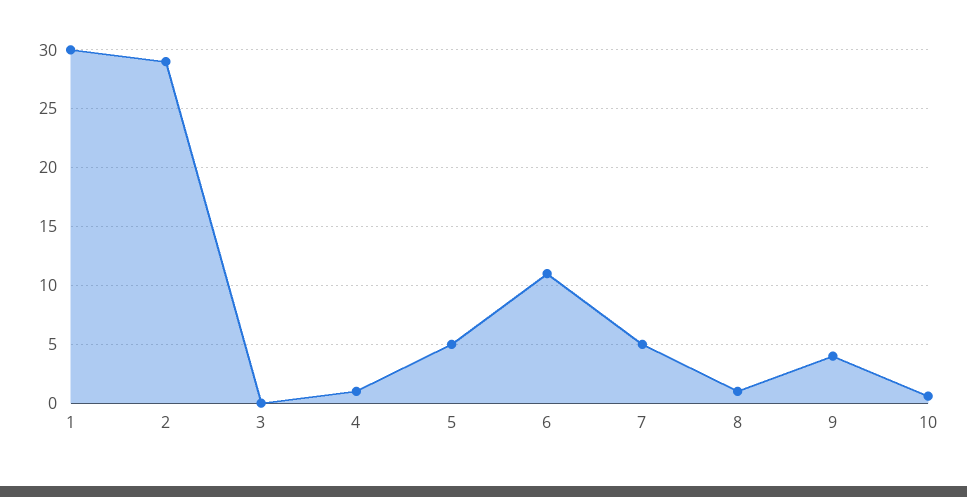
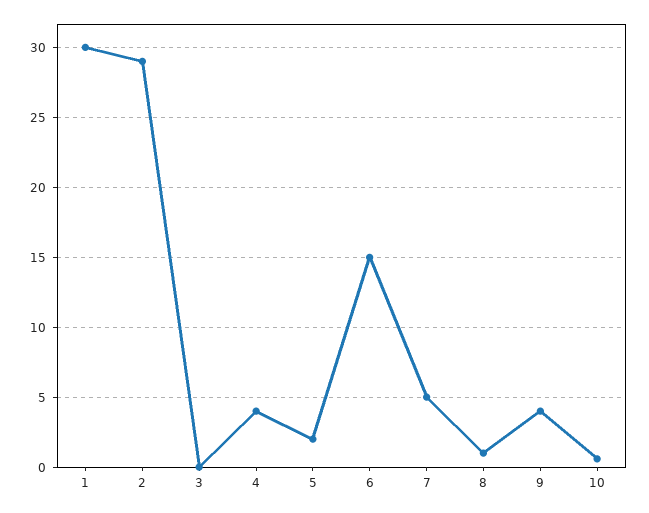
  {
    "1": 30,
    "2": 29,
    "3": 0,
-   "4": 1,
+   "4": 4,
-   "5": 5,
+   "5": 2,
-   "6": 11,
+   "6": 15,
    "7": 5,
    "8": 1,
    "9": 4,
    "10": 0.5
  }

